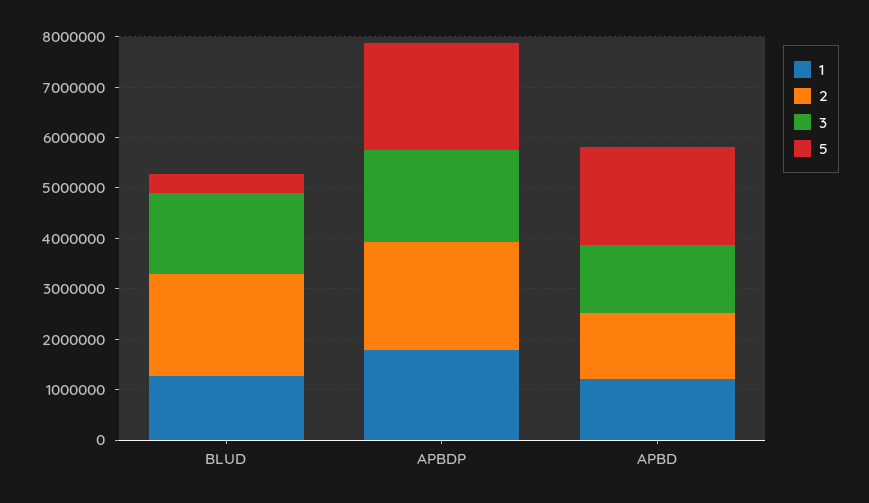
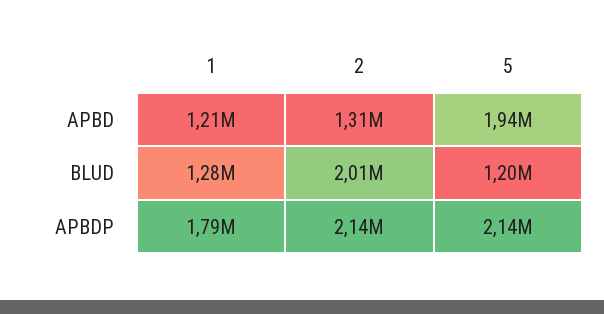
  {
    "1": {
      "BLUD": 1280000,
      "APBDP": 1790000,
      "APBD": 1210000
    },
    "2": {
      "BLUD": 2010000,
      "APBDP": 2140000,
      "APBD": 1310000
    },
-   "3": {
-     "BLUD": 1600000,
-     "APBDP": 1800000,
-     "APBD": 1400000
-   },
    "5": {
-     "BLUD": 400000,
+     "BLUD": 1200000,
      "APBDP": 2140000,
      "APBD": 1940000
    }
  }

